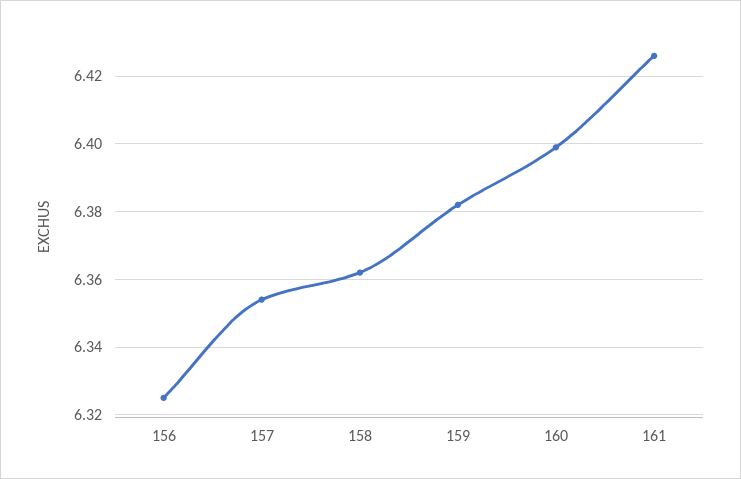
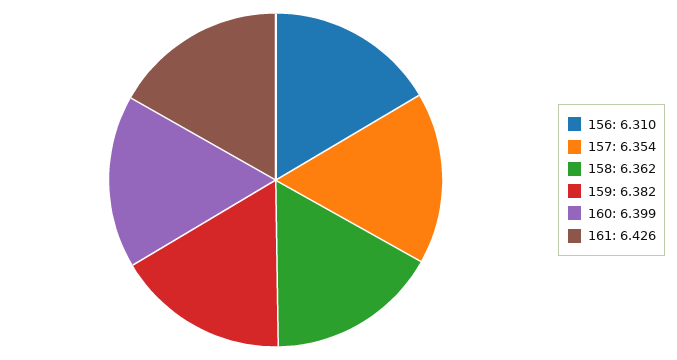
  {
-   "156": 6.325,
+   "156": 6.31,
    "157": 6.354,
    "158": 6.362,
    "159": 6.382,
    "160": 6.399,
    "161": 6.426
  }

